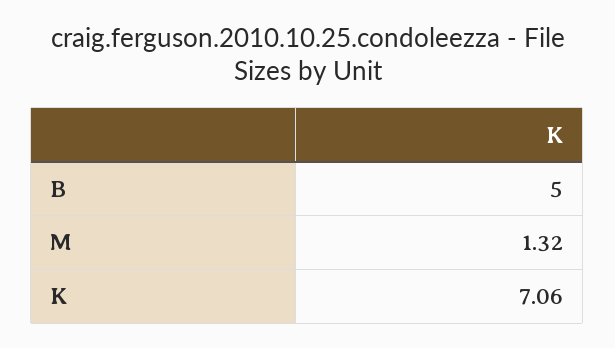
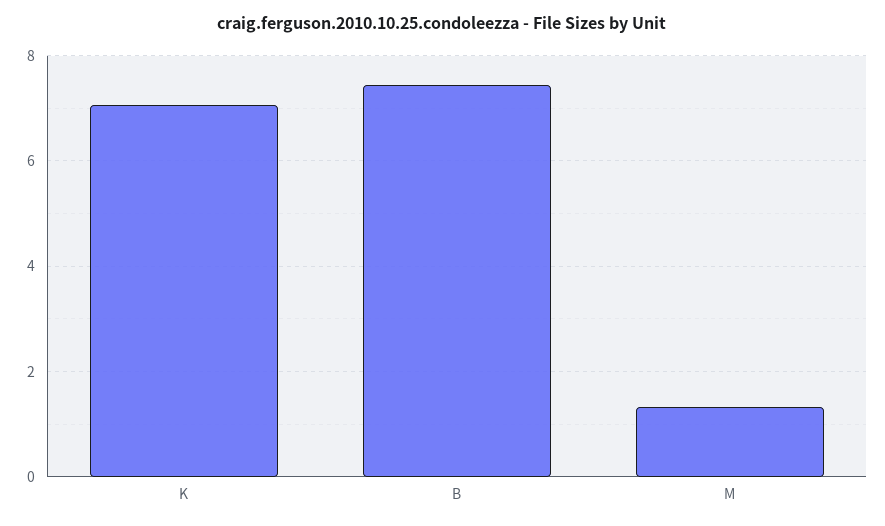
  {
-   "B": 5,
+   "B": 7.4,
    "M": 1.32,
    "K": 7.06
  }

